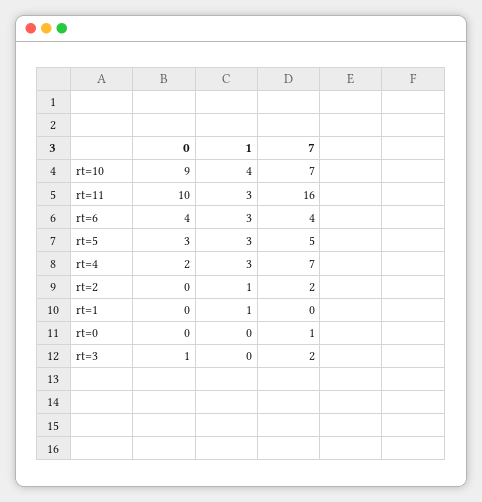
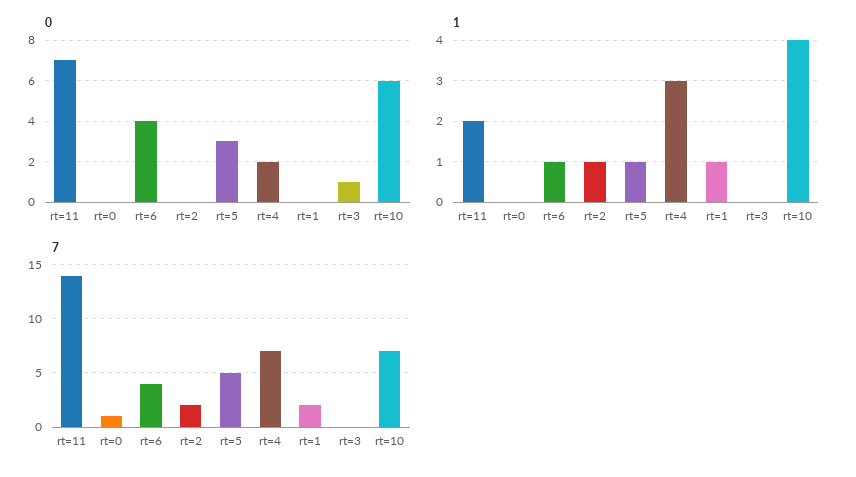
  {
    "0": {
-     "rt=10": 9,
+     "rt=10": 6,
-     "rt=11": 10,
+     "rt=11": 7,
      "rt=6": 4,
      "rt=5": 3,
      "rt=4": 2,
      "rt=2": 0,
      "rt=1": 0,
      "rt=0": 0,
      "rt=3": 1
    },
    "1": {
      "rt=10": 4,
-     "rt=11": 3,
+     "rt=11": 2,
-     "rt=6": 3,
+     "rt=6": 1,
-     "rt=5": 3,
+     "rt=5": 1,
      "rt=4": 3,
      "rt=2": 1,
      "rt=1": 1,
      "rt=0": 0,
      "rt=3": 0
    },
    "7": {
      "rt=10": 7,
-     "rt=11": 16,
+     "rt=11": 14,
      "rt=6": 4,
      "rt=5": 5,
      "rt=4": 7,
      "rt=2": 2,
-     "rt=1": 0,
+     "rt=1": 2,
      "rt=0": 1,
-     "rt=3": 2
+     "rt=3": 0
    }
  }

